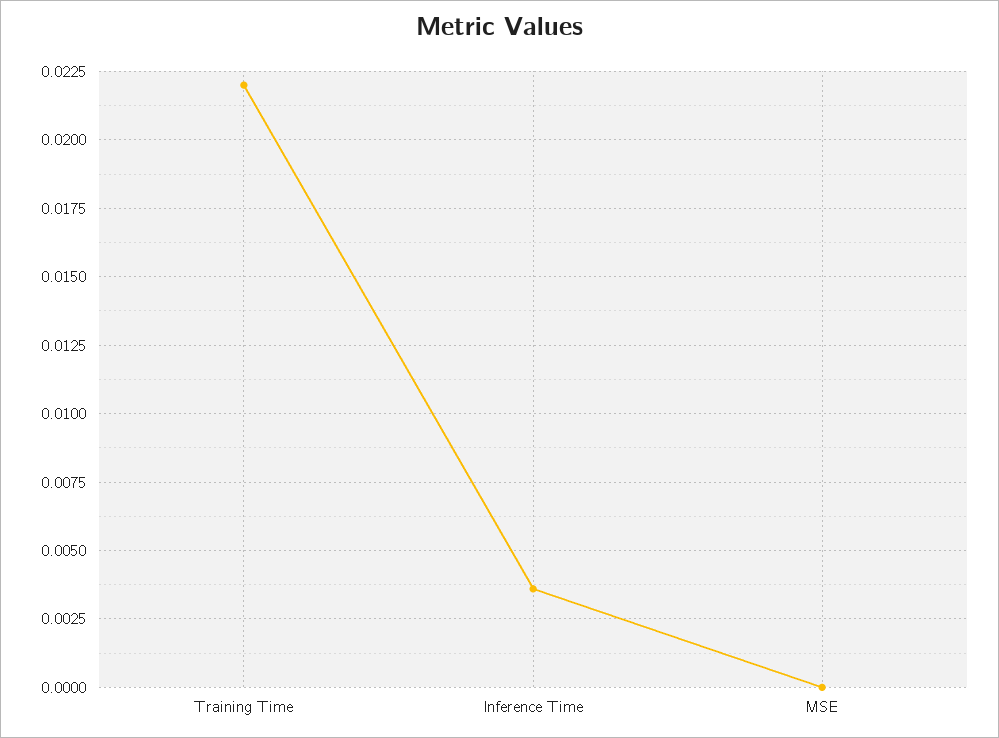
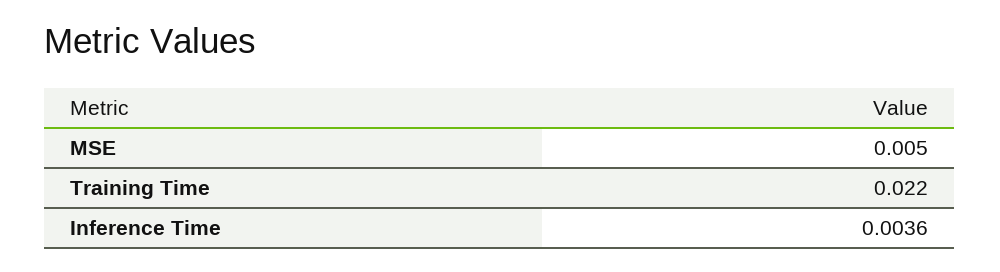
  {
    "Training Time": 0.022,
    "Inference Time": 0.0036,
-   "MSE": 0
+   "MSE": 0.005
  }

